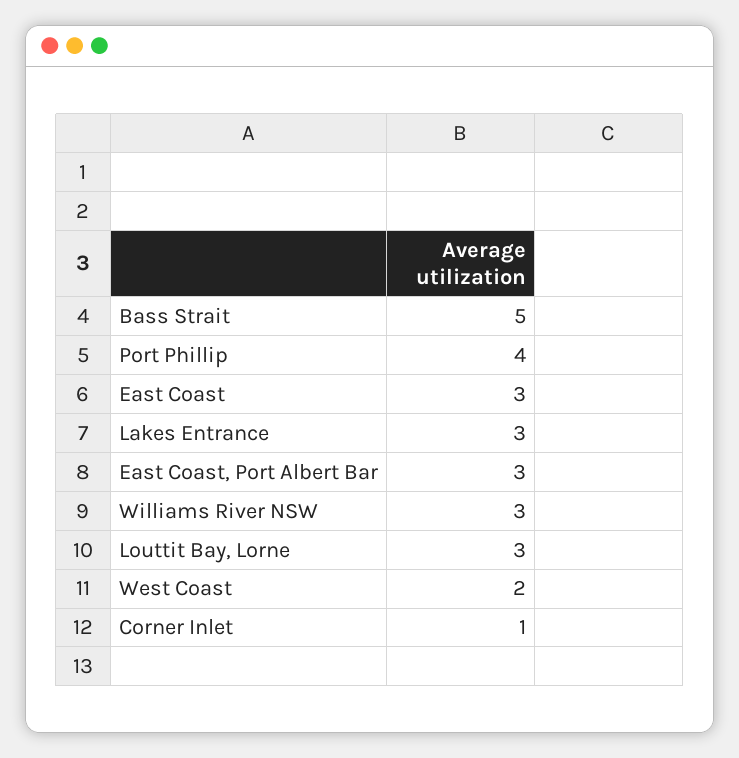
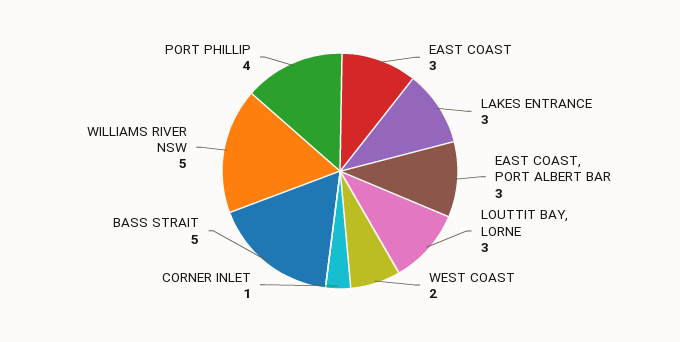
  {
    "Bass Strait": 5,
    "Port Phillip": 4,
    "East Coast": 3,
    "Lakes Entrance": 3,
    "East Coast, Port Albert Bar": 3,
-   "Williams River NSW": 3,
+   "Williams River NSW": 5,
    "Louttit Bay, Lorne": 3,
    "West Coast": 2,
    "Corner Inlet": 1
  }

